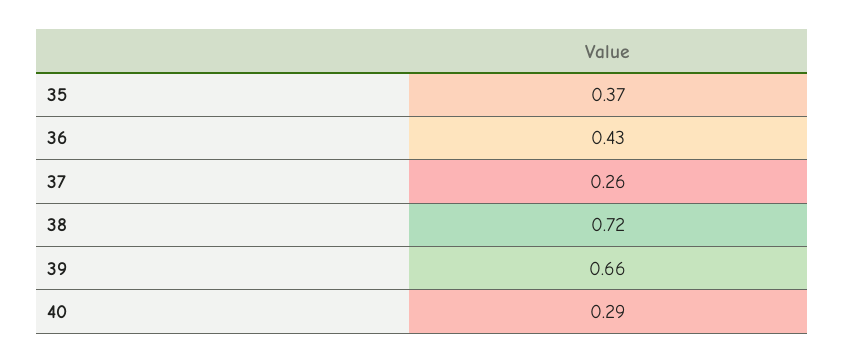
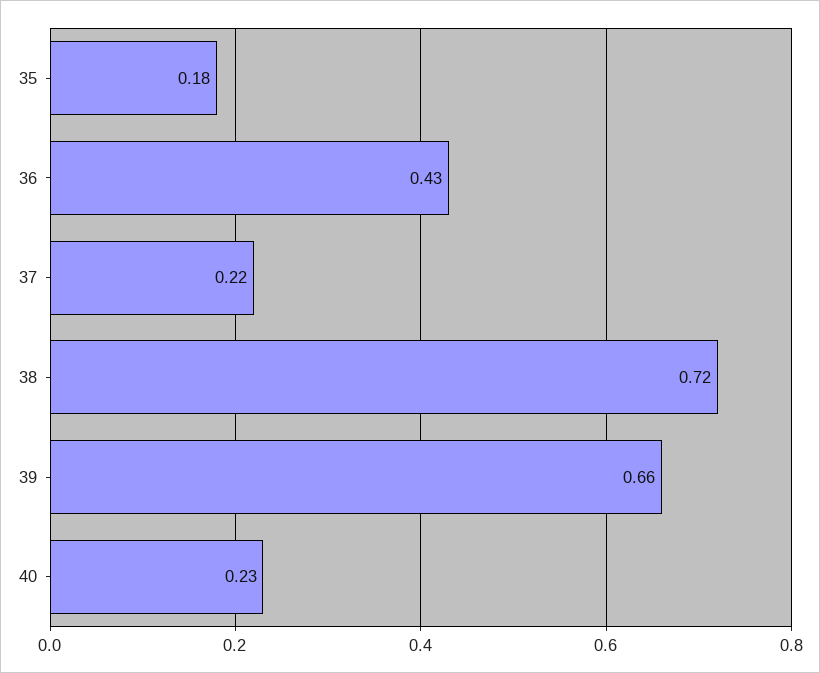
  {
-   "35": 0.37,
+   "35": 0.18,
    "36": 0.43,
-   "37": 0.26,
+   "37": 0.22,
    "38": 0.72,
    "39": 0.66,
-   "40": 0.29
+   "40": 0.23
  }

